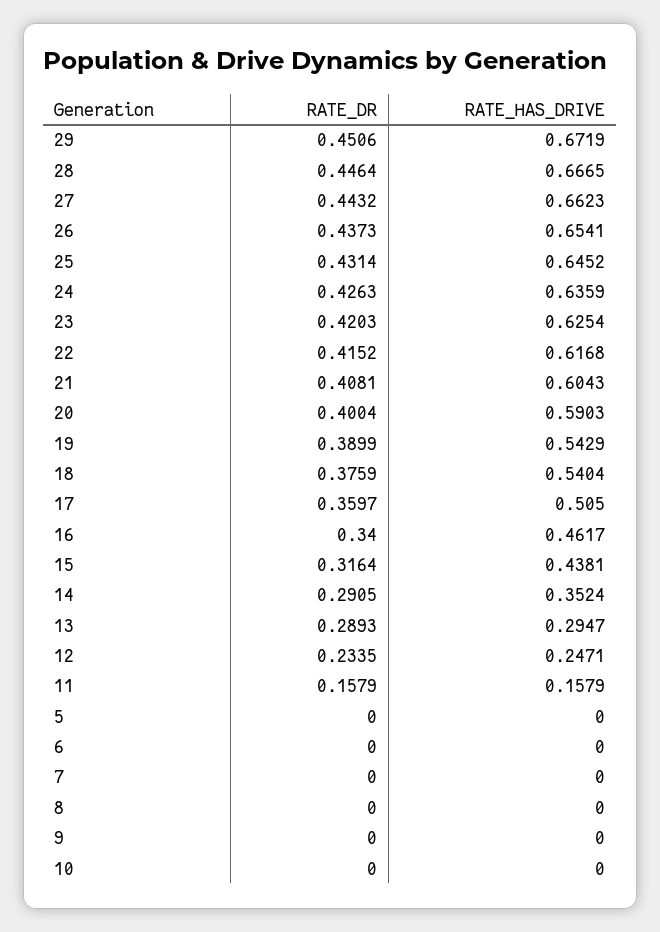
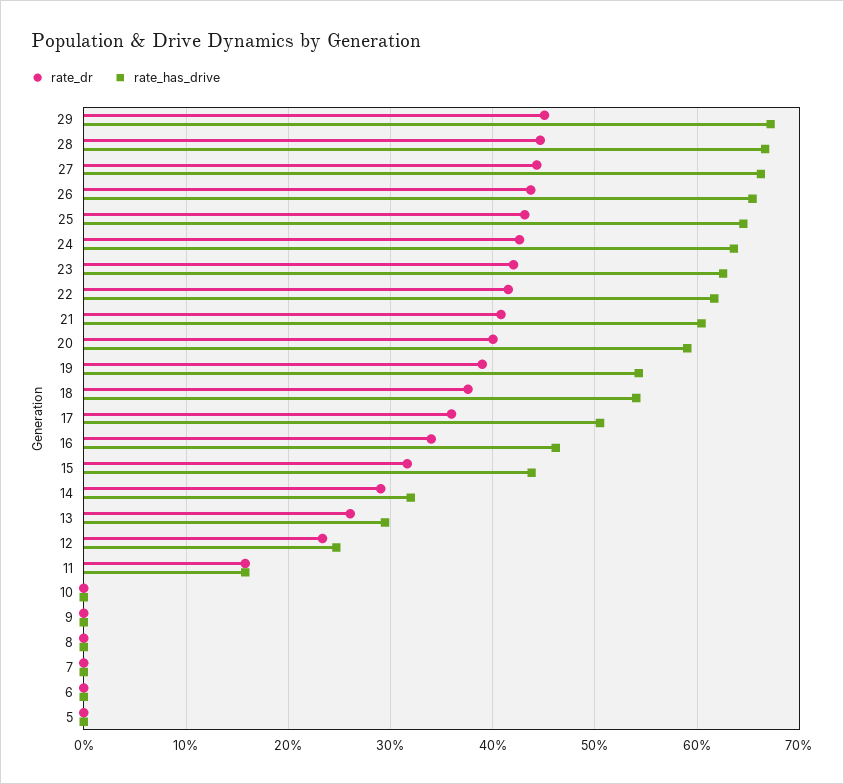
  {
    "RATE_DR": {
      "29": 0.4506,
      "28": 0.4464,
      "27": 0.4432,
      "26": 0.4373,
      "25": 0.4314,
      "24": 0.4263,
      "23": 0.4203,
      "22": 0.4152,
      "21": 0.4081,
      "20": 0.4004,
      "19": 0.3899,
      "18": 0.3759,
      "17": 0.3597,
      "16": 0.34,
      "15": 0.3164,
      "14": 0.2905,
-     "13": 0.2893,
+     "13": 0.26,
      "12": 0.2335,
      "11": 0.1579,
      "5": 0,
      "6": 0,
      "7": 0,
      "8": 0,
      "9": 0,
      "10": 0
    },
    "RATE_HAS_DRIVE": {
      "29": 0.6719,
      "28": 0.6665,
      "27": 0.6623,
      "26": 0.6541,
      "25": 0.6452,
      "24": 0.6359,
      "23": 0.6254,
      "22": 0.6168,
      "21": 0.6043,
      "20": 0.5903,
      "19": 0.5429,
      "18": 0.5404,
      "17": 0.505,
      "16": 0.4617,
      "15": 0.4381,
-     "14": 0.3524,
+     "14": 0.32,
      "13": 0.2947,
      "12": 0.2471,
      "11": 0.1579,
      "5": 0,
      "6": 0,
      "7": 0,
      "8": 0,
      "9": 0,
      "10": 0
    }
  }

